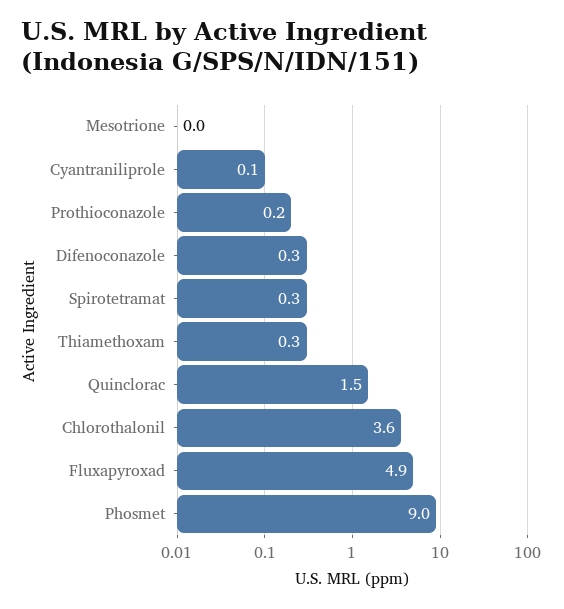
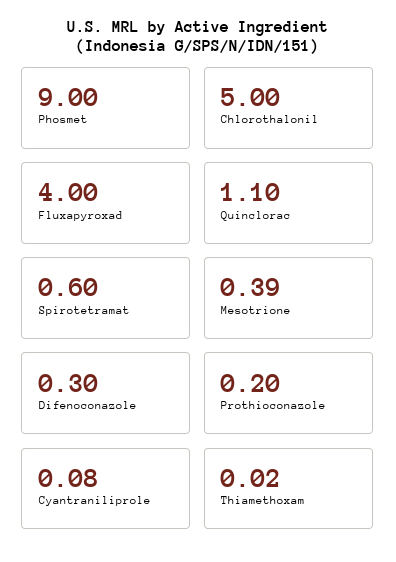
  {
-   "Mesotrione": 0,
+   "Mesotrione": 0.39,
    "Cyantraniliprole": 0.08,
    "Prothioconazole": 0.2,
    "Difenoconazole": 0.3,
-   "Spirotetramat": 0.3,
+   "Spirotetramat": 0.6,
-   "Thiamethoxam": 0.3,
+   "Thiamethoxam": 0.02,
-   "Quinclorac": 1.5,
+   "Quinclorac": 1.1,
-   "Chlorothalonil": 3.6,
+   "Chlorothalonil": 5,
-   "Fluxapyroxad": 4.9,
+   "Fluxapyroxad": 4,
    "Phosmet": 9
  }

